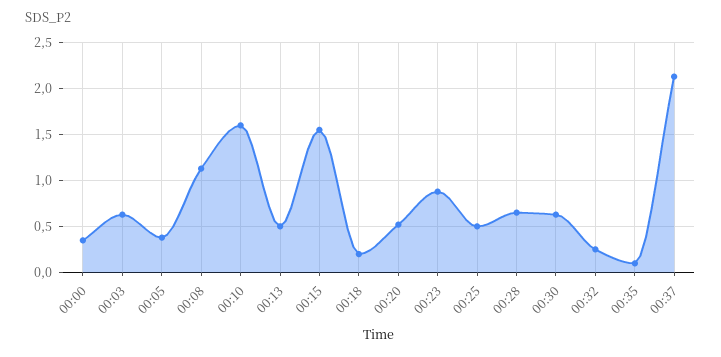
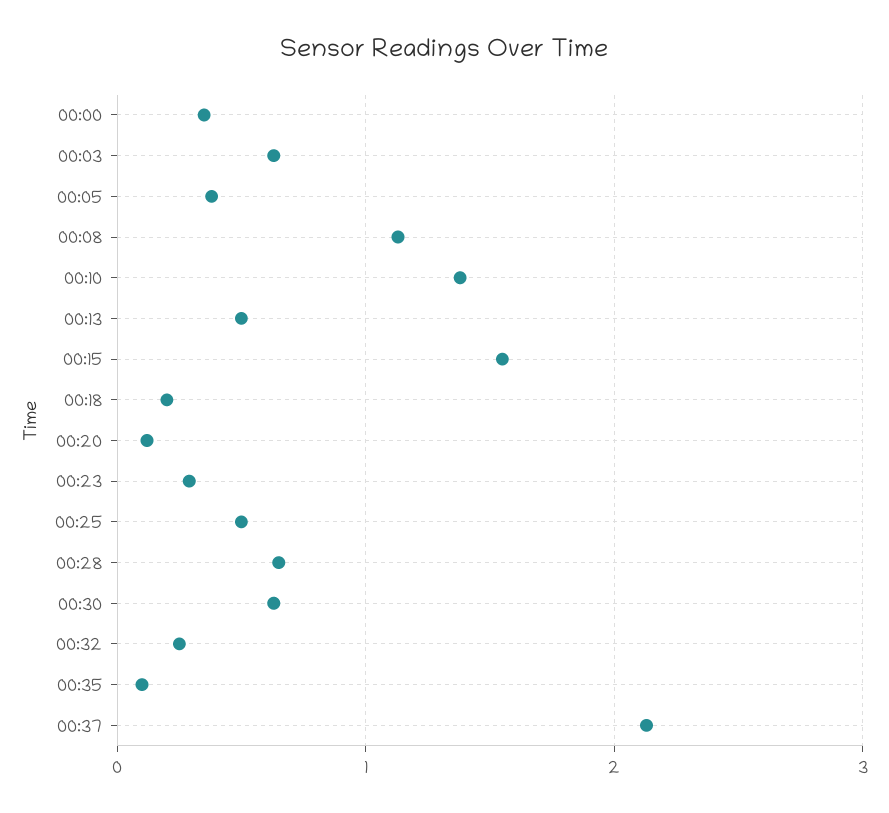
  {
    "00:00": 0.4,
    "00:03": 0.6,
    "00:05": 0.4,
    "00:08": 1.1,
-   "00:10": 1.6,
+   "00:10": 1.4,
    "00:13": 0.5,
    "00:15": 1.6,
    "00:18": 0.2,
-   "00:20": 0.5,
+   "00:20": 0.1,
-   "00:23": 0.9,
+   "00:23": 0.3,
    "00:25": 0.5,
    "00:28": 0.7,
    "00:30": 0.6,
    "00:32": 0.3,
    "00:35": 0.1,
    "00:37": 2.1
  }

